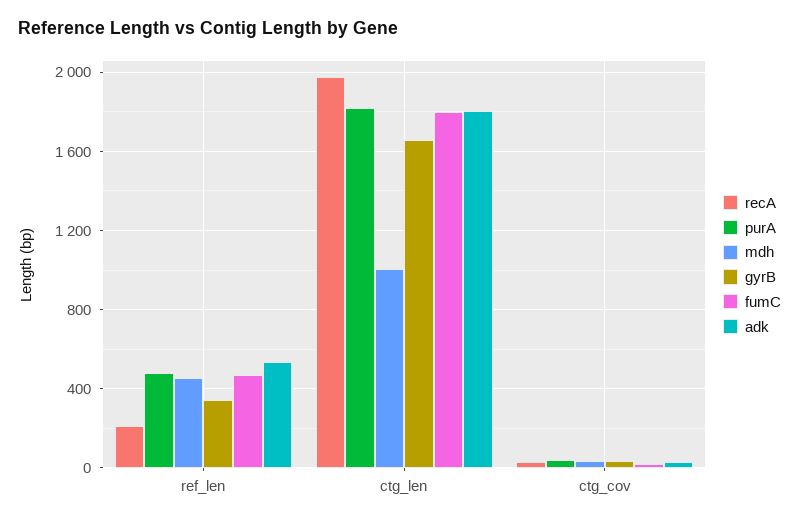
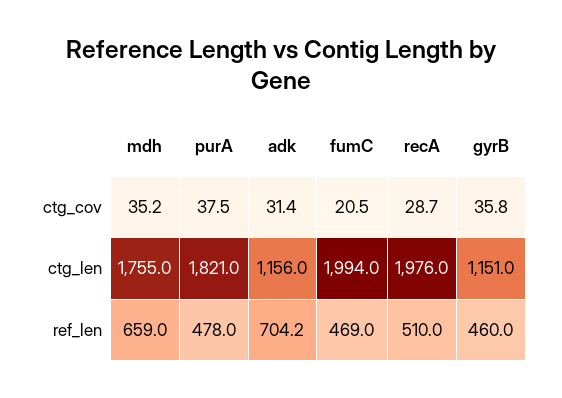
  {
    "recA": {
-     "ref_len": 200,
+     "ref_len": 510,
      "ctg_len": 1976,
      "ctg_cov": 28.7
    },
    "purA": {
      "ref_len": 478,
      "ctg_len": 1821,
      "ctg_cov": 37.5
    },
    "mdh": {
-     "ref_len": 450,
+     "ref_len": 659,
-     "ctg_len": 1000,
+     "ctg_len": 1755,
      "ctg_cov": 35.2
    },
    "gyrB": {
-     "ref_len": 350,
+     "ref_len": 460,
-     "ctg_len": 1650,
+     "ctg_len": 1151,
      "ctg_cov": 35.8
    },
    "fumC": {
      "ref_len": 469,
-     "ctg_len": 1800,
+     "ctg_len": 1994,
      "ctg_cov": 20.5
    },
    "adk": {
-     "ref_len": 550,
+     "ref_len": 704.2,
-     "ctg_len": 1800,
+     "ctg_len": 1156,
      "ctg_cov": 31.4
    }
  }

